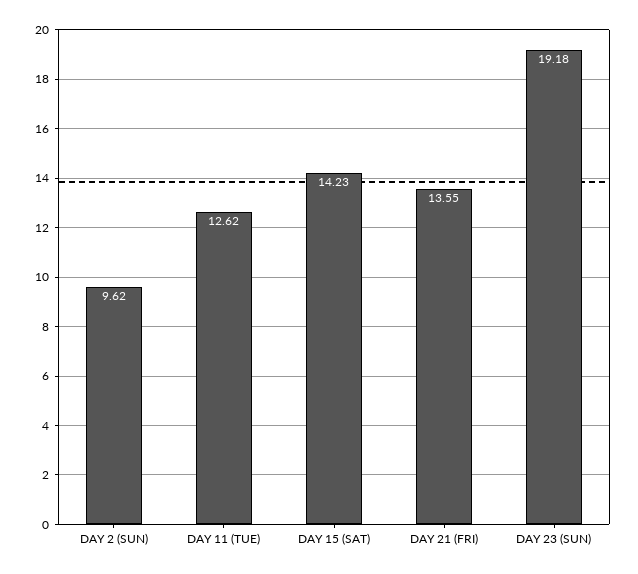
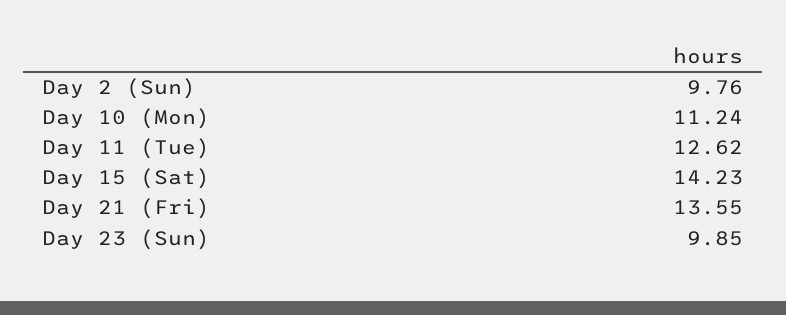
  {
-   "DAY 2 (SUN)": 9.62,
+   "DAY 2 (SUN)": 9.76,
    "DAY 11 (TUE)": 12.62,
    "DAY 15 (SAT)": 14.23,
    "DAY 21 (FRI)": 13.55,
-   "DAY 23 (SUN)": 19.18
+   "DAY 23 (SUN)": 9.85,
+   "Day 10 (Mon)": 11.24
  }

